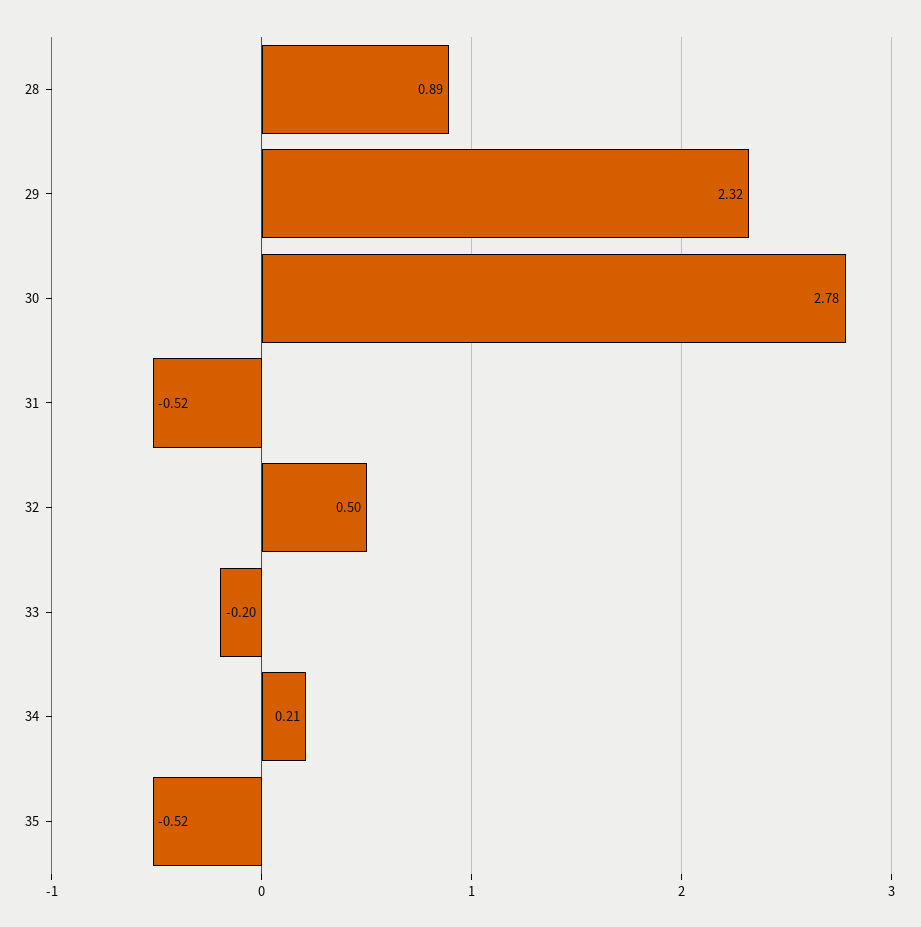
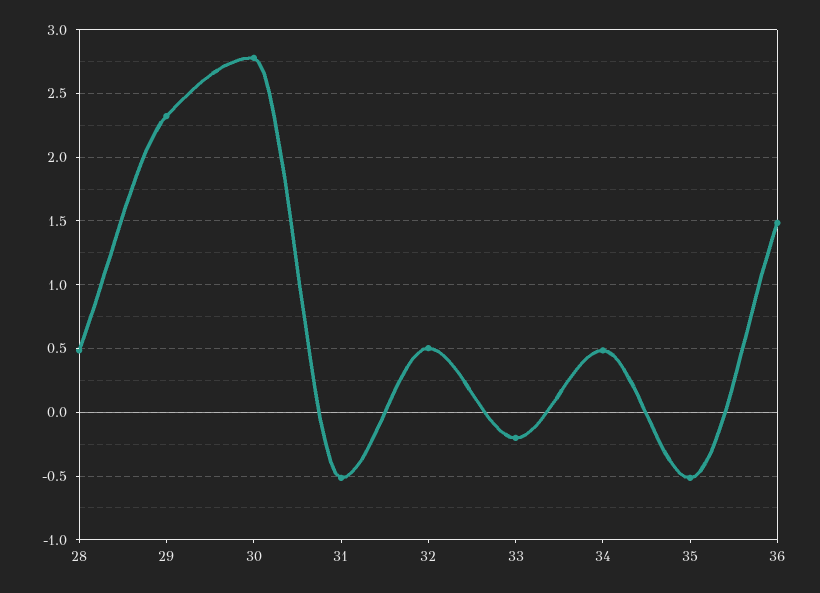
  {
-   "28": 0.89,
+   "28": 0.5,
    "29": 2.32,
    "30": 2.78,
    "31": -0.52,
    "32": 0.5,
    "33": -0.2,
-   "34": 0.21,
+   "34": 0.5,
-   "35": -0.52
+   "35": -0.52,
+   "36": 1.5
  }

